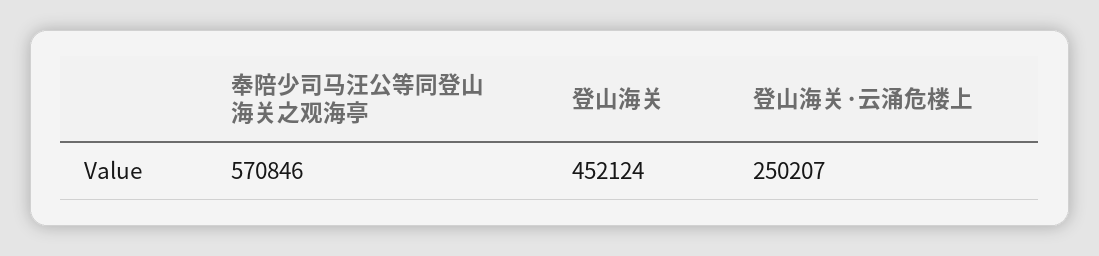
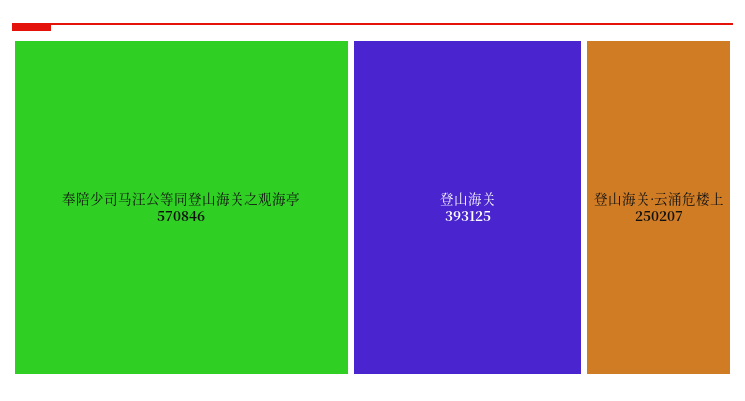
  {
    "奉陪少司马汪公等同登山海关之观海亭": 570846,
-   "登山海关": 452124,
+   "登山海关": 393125,
    "登山海关·云涌危楼上": 250207
  }

